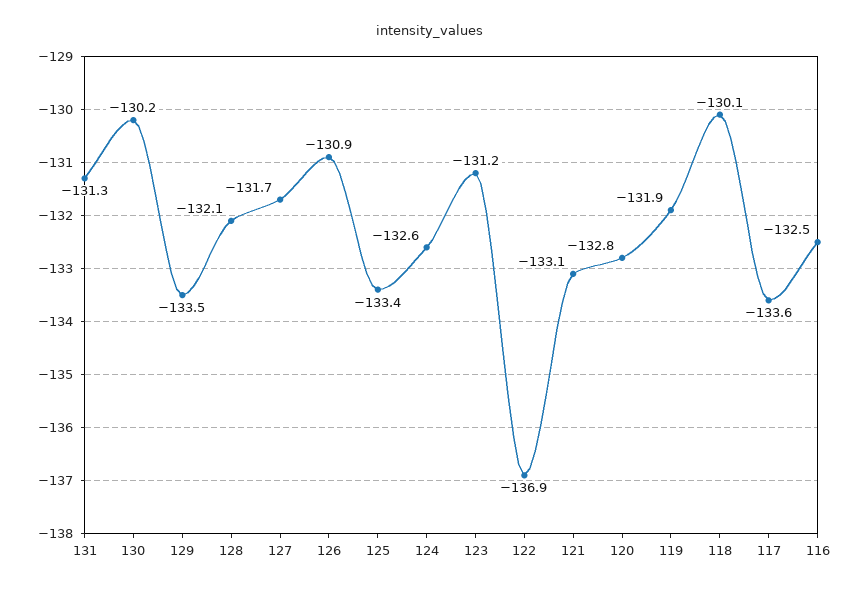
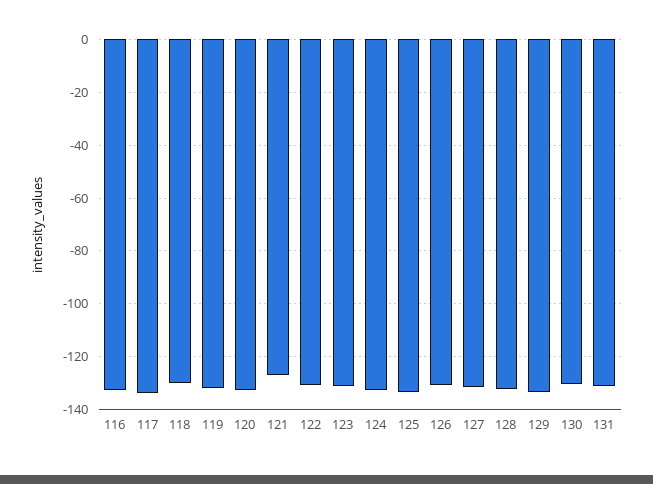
  {
    "131": -131.3,
    "130": -130.2,
    "129": -133.5,
    "128": -132.1,
    "127": -131.7,
    "126": -130.9,
    "125": -133.4,
    "124": -132.6,
    "123": -131.2,
-   "122": -136.9,
+   "122": -130,
-   "121": -133.1,
+   "121": -127.5,
    "120": -132.8,
    "119": -131.9,
    "118": -130.1,
    "117": -133.6,
    "116": -132.5
  }

